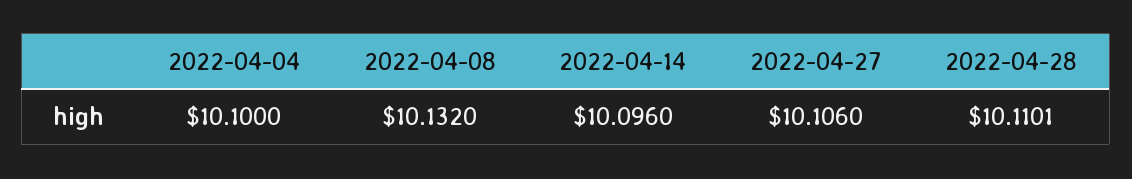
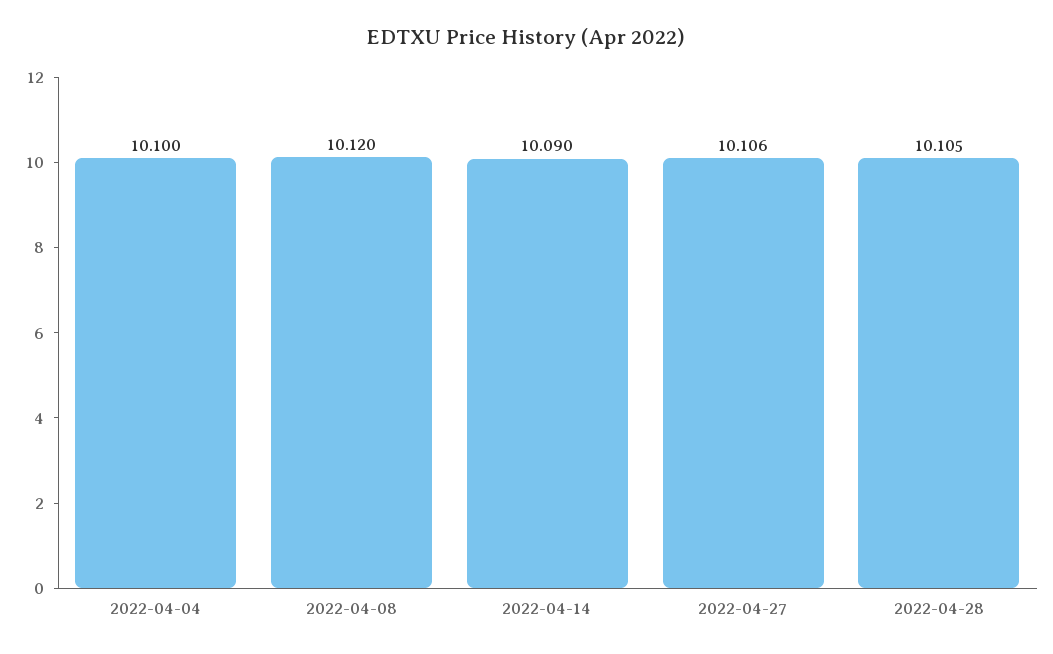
  {
    "2022-04-04": 10.1,
-   "2022-04-08": 10.132,
+   "2022-04-08": 10.12,
-   "2022-04-14": 10.096,
+   "2022-04-14": 10.09,
    "2022-04-27": 10.106,
-   "2022-04-28": 10.1101
+   "2022-04-28": 10.105
  }

